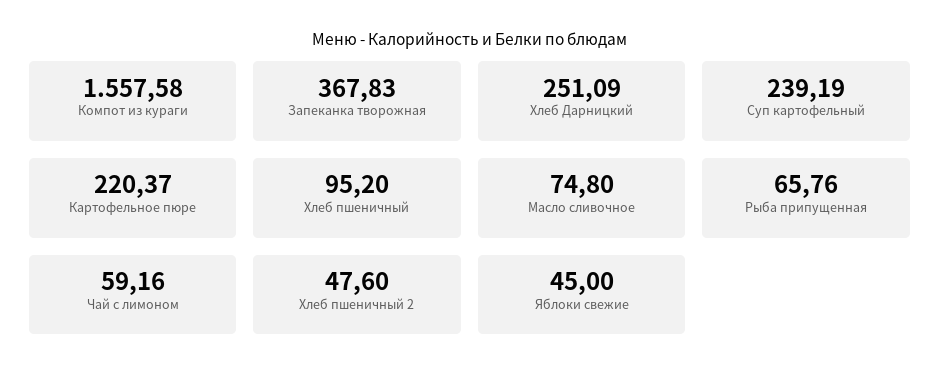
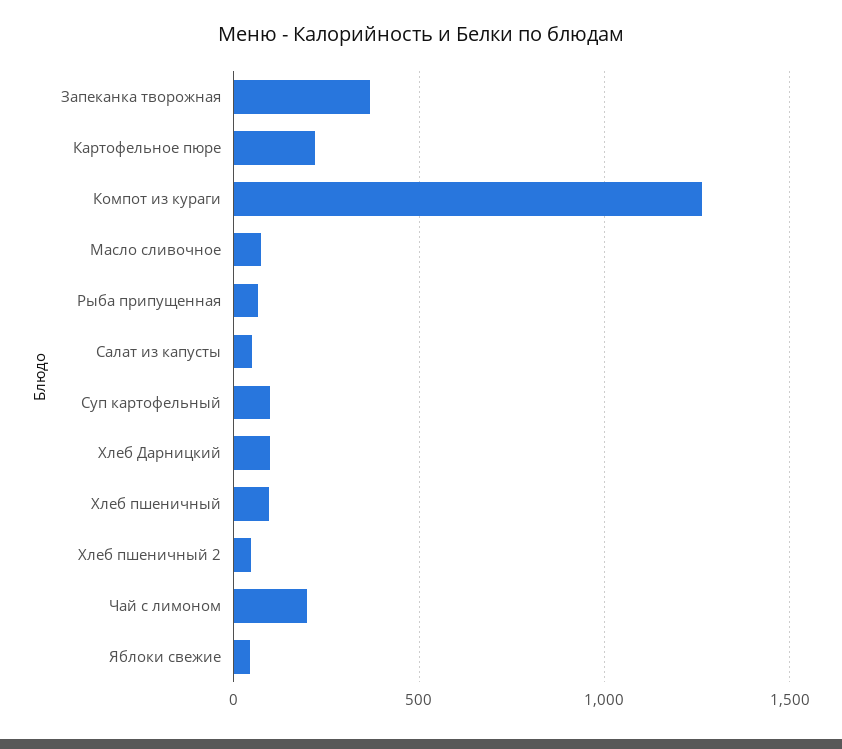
  {
-   "Компот из кураги": 1557.58,
+   "Компот из кураги": 1250,
    "Запеканка творожная": 367.83,
-   "Хлеб Дарницкий": 251.09,
+   "Хлеб Дарницкий": 100,
-   "Суп картофельный": 239.19,
+   "Суп картофельный": 100,
    "Картофельное пюре": 220.37,
    "Хлеб пшеничный": 95.2,
    "Масло сливочное": 74.8,
    "Рыба припущенная": 65.76,
-   "Чай с лимоном": 59.16,
+   "Чай с лимоном": 200,
    "Хлеб пшеничный 2": 47.6,
-   "Яблоки свежие": 45
+   "Яблоки свежие": 45,
+   "Салат из капусты": 50
  }

